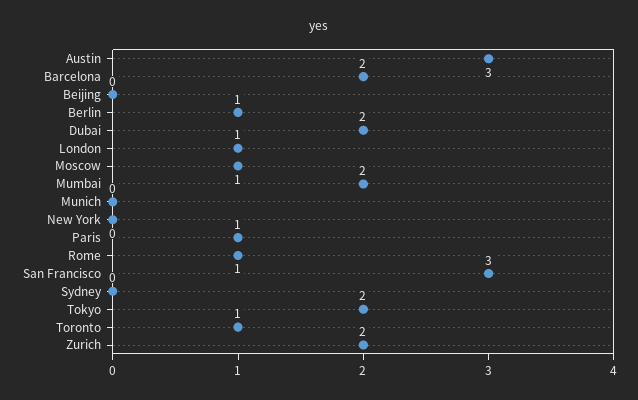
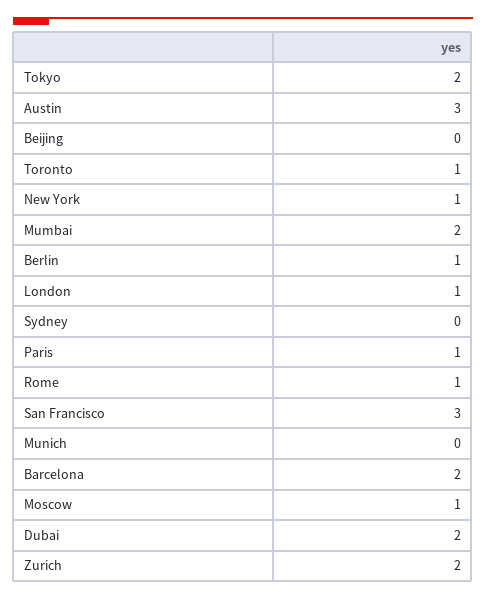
  {
    "Austin": 3,
    "Barcelona": 2,
    "Beijing": 0,
    "Berlin": 1,
    "Dubai": 2,
    "London": 1,
    "Moscow": 1,
    "Mumbai": 2,
    "Munich": 0,
-   "New York": 0,
+   "New York": 1,
    "Paris": 1,
    "Rome": 1,
    "San Francisco": 3,
    "Sydney": 0,
    "Tokyo": 2,
    "Toronto": 1,
    "Zurich": 2
  }

